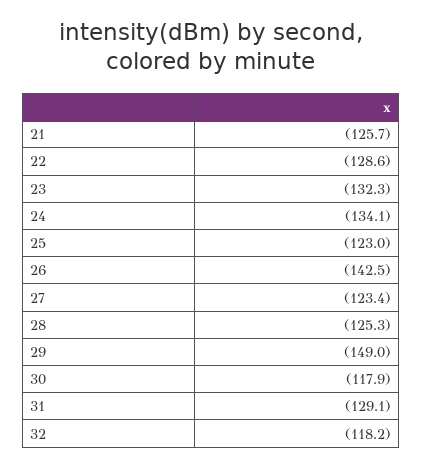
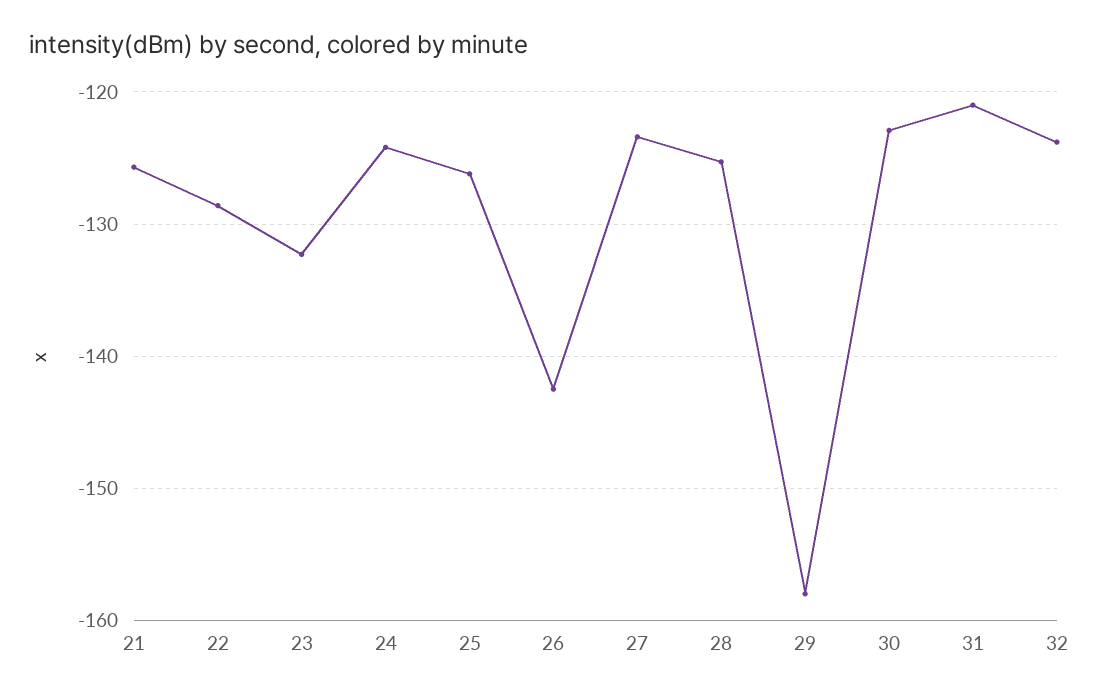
  {
    "21": -125.7,
    "22": -128.6,
    "23": -132.3,
-   "24": -134.1,
+   "24": -124,
-   "25": -123,
+   "25": -126,
    "26": -142.5,
    "27": -123.4,
    "28": -125.3,
-   "29": -149,
+   "29": -158,
-   "30": -117.9,
+   "30": -123,
-   "31": -129.1,
+   "31": -121,
-   "32": -118.2
+   "32": -124
  }

